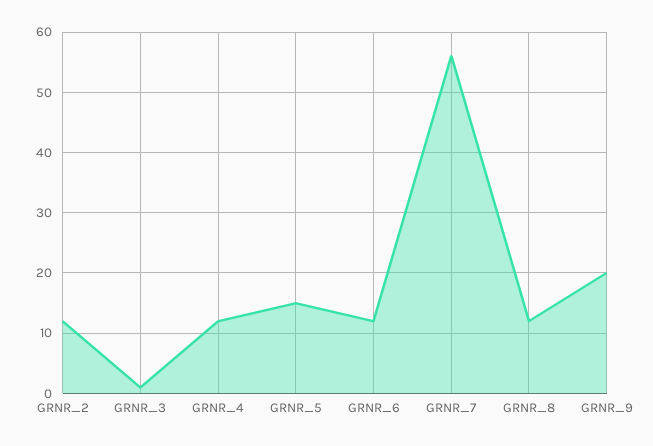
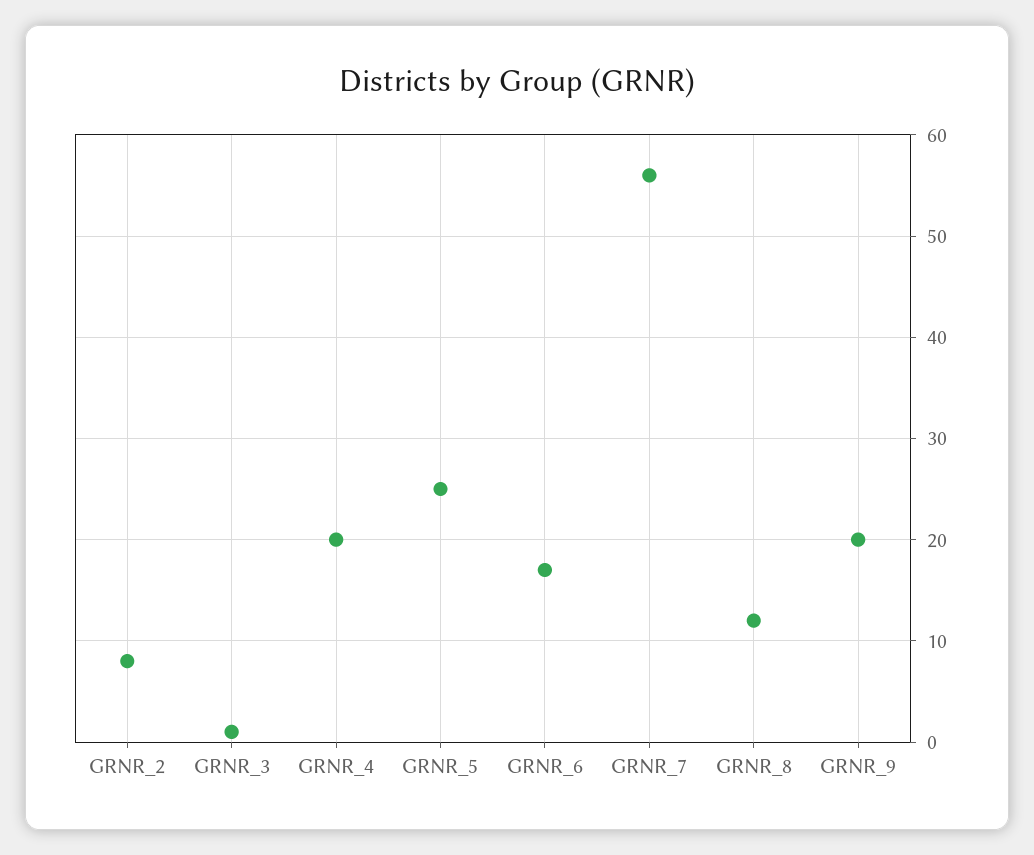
  {
-   "GRNR_2": 12,
+   "GRNR_2": 8,
    "GRNR_3": 1,
-   "GRNR_4": 12,
+   "GRNR_4": 20,
-   "GRNR_5": 15,
+   "GRNR_5": 25,
-   "GRNR_6": 12,
+   "GRNR_6": 17,
    "GRNR_7": 56,
    "GRNR_8": 12,
    "GRNR_9": 20
  }

